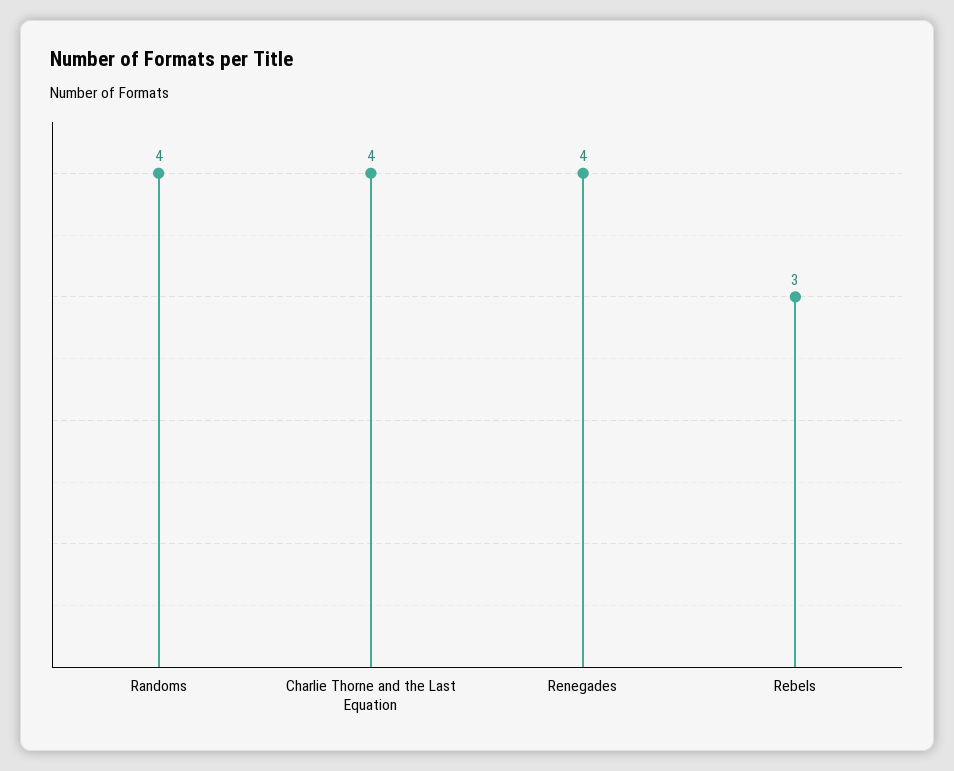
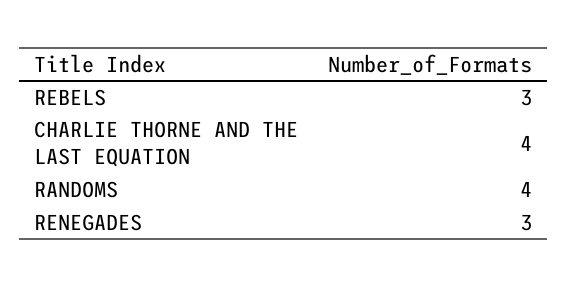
  {
    "Randoms": 4,
    "Charlie Thorne and the Last Equation": 4,
-   "Renegades": 4,
+   "Renegades": 3,
    "Rebels": 3
  }

